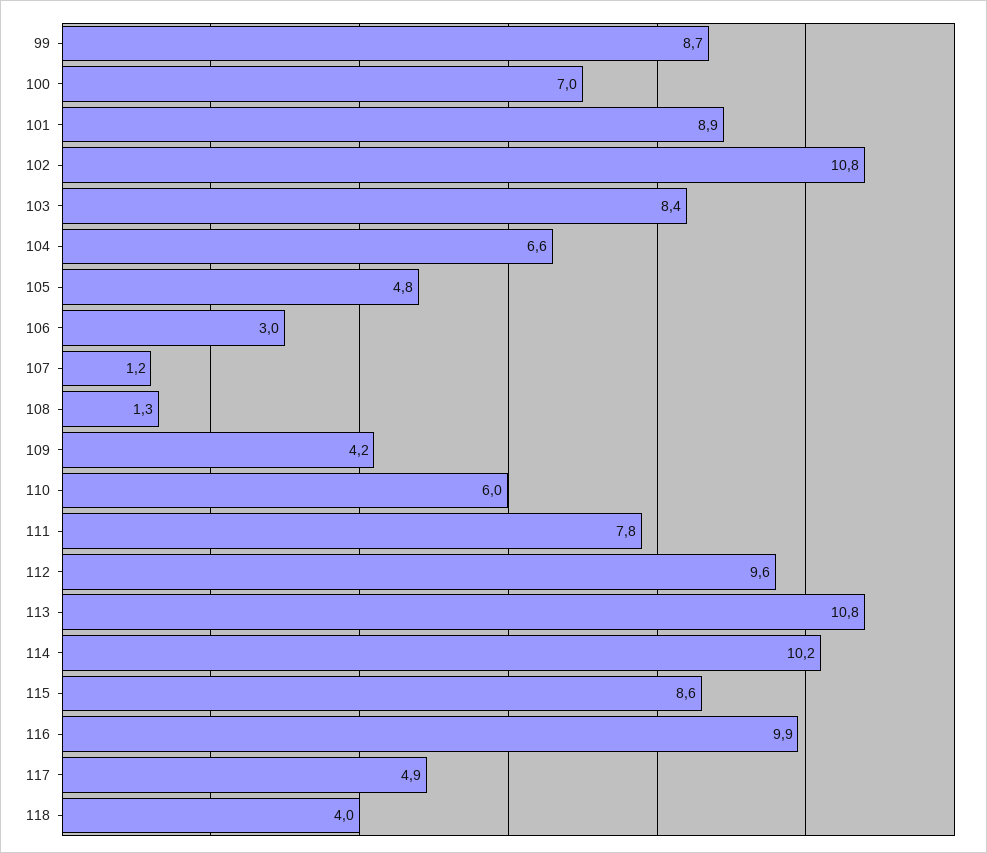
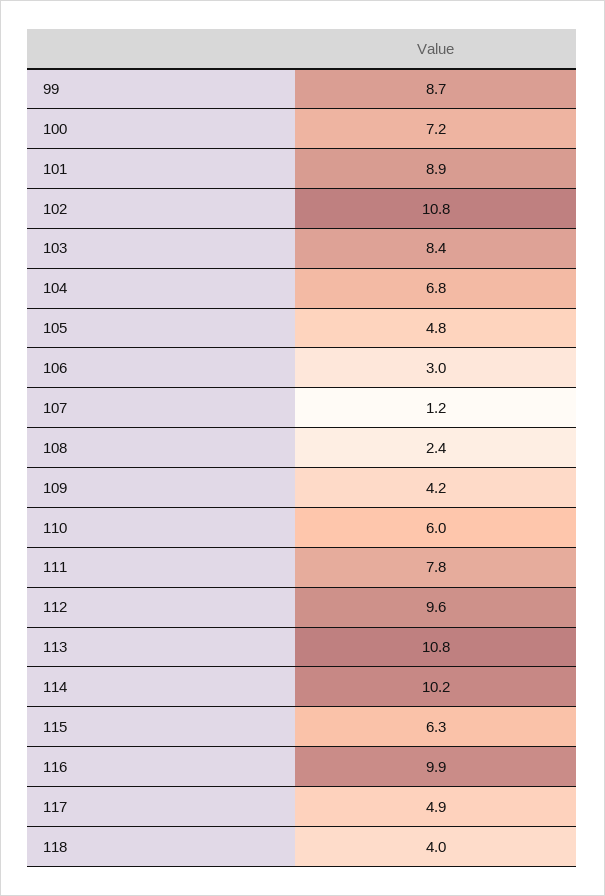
  {
    "99": 8.7,
-   "100": 7,
+   "100": 7.2,
    "101": 8.9,
    "102": 10.8,
    "103": 8.4,
-   "104": 6.6,
+   "104": 6.8,
    "105": 4.8,
    "106": 3,
    "107": 1.2,
-   "108": 1.3,
+   "108": 2.4,
    "109": 4.2,
    "110": 6,
    "111": 7.8,
    "112": 9.6,
    "113": 10.8,
    "114": 10.2,
-   "115": 8.6,
+   "115": 6.3,
    "116": 9.9,
    "117": 4.9,
    "118": 4
  }

